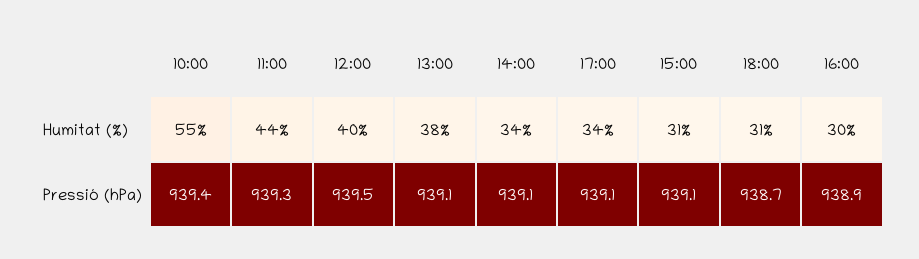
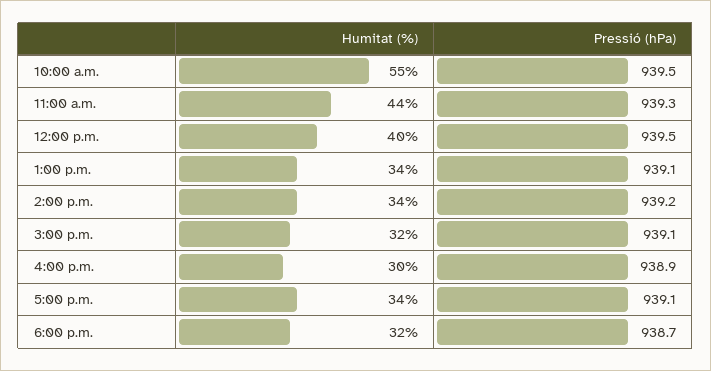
  {
    "10:00": {
      "Humitat (%)": 55,
-     "Pressió (hPa)": 939.4
+     "Pressió (hPa)": 939.5
    },
    "11:00": {
      "Humitat (%)": 44,
      "Pressió (hPa)": 939.3
    },
    "12:00": {
      "Humitat (%)": 40,
      "Pressió (hPa)": 939.5
    },
    "13:00": {
-     "Humitat (%)": 38,
+     "Humitat (%)": 34,
      "Pressió (hPa)": 939.1
    },
    "14:00": {
      "Humitat (%)": 34,
-     "Pressió (hPa)": 939.1
+     "Pressió (hPa)": 939.2
    },
    "17:00": {
      "Humitat (%)": 34,
      "Pressió (hPa)": 939.1
    },
    "15:00": {
-     "Humitat (%)": 31,
+     "Humitat (%)": 32,
      "Pressió (hPa)": 939.1
    },
    "18:00": {
-     "Humitat (%)": 31,
+     "Humitat (%)": 32,
      "Pressió (hPa)": 938.7
    },
    "16:00": {
      "Humitat (%)": 30,
      "Pressió (hPa)": 938.9
    }
  }

